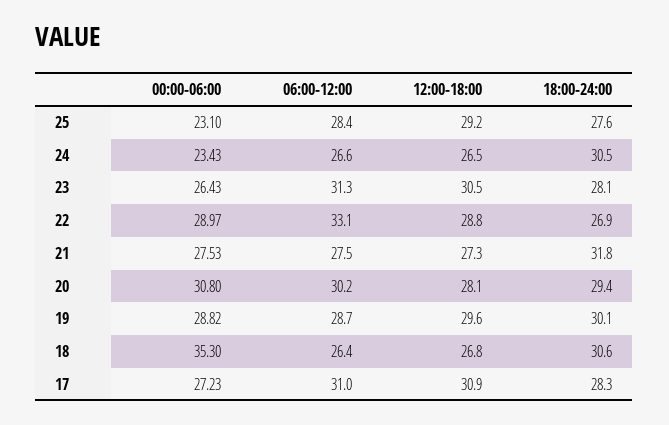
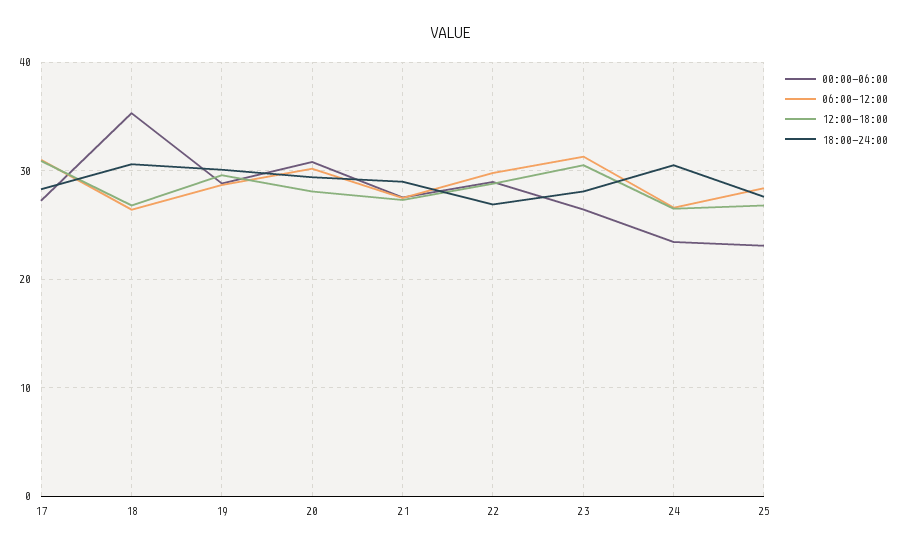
  {
    "00:00-06:00": {
      "25": 23.1,
      "24": 23.43,
      "23": 26.43,
      "22": 28.97,
      "21": 27.53,
      "20": 30.8,
      "19": 28.82,
      "18": 35.3,
      "17": 27.23
    },
    "06:00-12:00": {
      "25": 28.4,
      "24": 26.6,
      "23": 31.3,
-     "22": 33.1,
+     "22": 30,
      "21": 27.5,
      "20": 30.2,
      "19": 28.7,
      "18": 26.4,
      "17": 31
    },
    "12:00-18:00": {
-     "25": 29.2,
+     "25": 27,
      "24": 26.5,
      "23": 30.5,
      "22": 28.8,
      "21": 27.3,
      "20": 28.1,
      "19": 29.6,
      "18": 26.8,
      "17": 30.9
    },
    "18:00-24:00": {
      "25": 27.6,
      "24": 30.5,
      "23": 28.1,
      "22": 26.9,
-     "21": 31.8,
+     "21": 29,
      "20": 29.4,
      "19": 30.1,
      "18": 30.6,
      "17": 28.3
    }
  }

